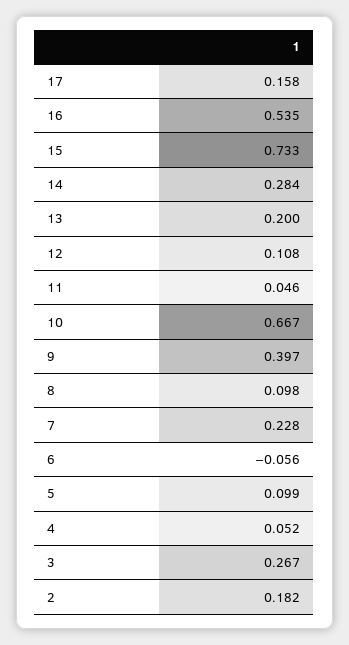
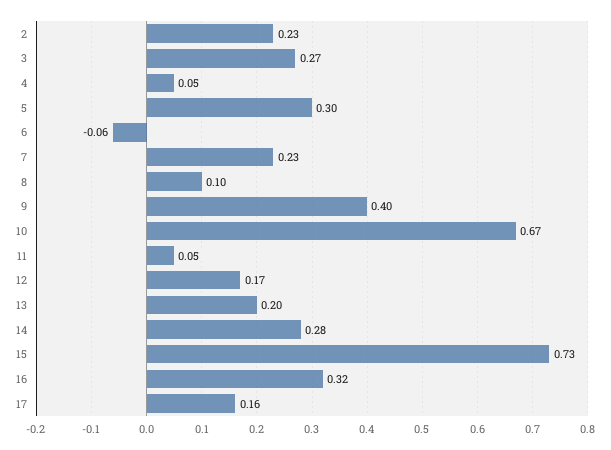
  {
    "17": 0.158,
-   "16": 0.535,
+   "16": 0.32,
    "15": 0.733,
    "14": 0.284,
    "13": 0.2,
-   "12": 0.108,
+   "12": 0.17,
    "11": 0.046,
    "10": 0.667,
    "9": 0.397,
    "8": 0.098,
    "7": 0.228,
    "6": -0.056,
-   "5": 0.099,
+   "5": 0.3,
    "4": 0.052,
    "3": 0.267,
-   "2": 0.182
+   "2": 0.23
  }

